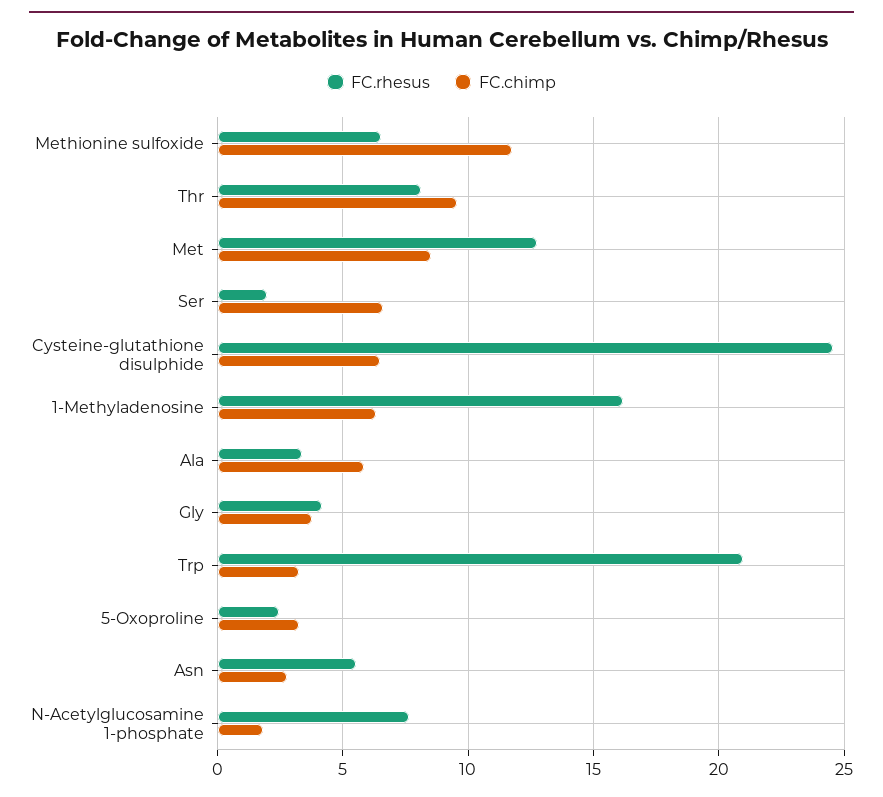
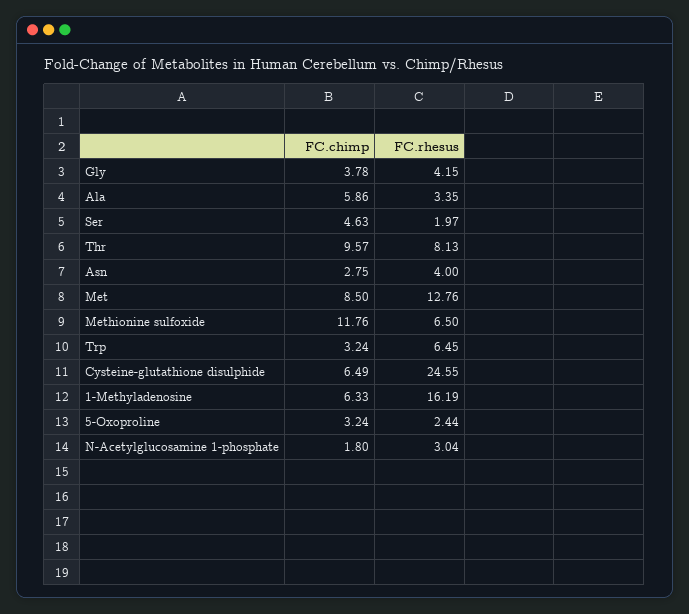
  {
    "FC.rhesus": {
      "Methionine sulfoxide": 6.5,
      "Thr": 8.13,
      "Met": 12.76,
      "Ser": 1.97,
      "Cysteine-glutathione disulphide": 24.55,
      "1-Methyladenosine": 16.19,
      "Ala": 3.35,
      "Gly": 4.15,
-     "Trp": 21,
+     "Trp": 6.45,
      "5-Oxoproline": 2.44,
-     "Asn": 5.5,
+     "Asn": 4,
-     "N-Acetylglucosamine 1-phosphate": 7.5
+     "N-Acetylglucosamine 1-phosphate": 3.04
    },
    "FC.chimp": {
      "Methionine sulfoxide": 11.76,
      "Thr": 9.57,
      "Met": 8.5,
-     "Ser": 6.5,
+     "Ser": 4.63,
      "Cysteine-glutathione disulphide": 6.49,
      "1-Methyladenosine": 6.33,
      "Ala": 5.86,
      "Gly": 3.78,
      "Trp": 3.24,
      "5-Oxoproline": 3.24,
      "Asn": 2.75,
      "N-Acetylglucosamine 1-phosphate": 1.8
    }
  }

